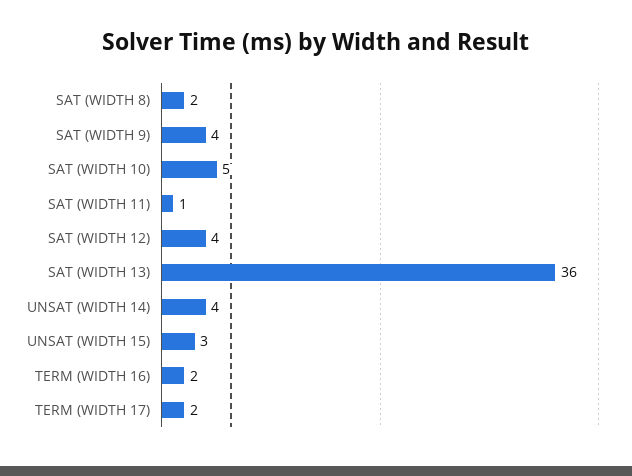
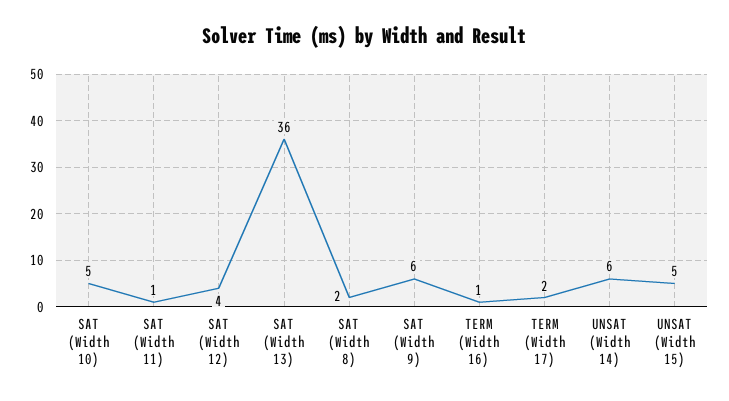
  {
    "SAT (WIDTH 8)": 2,
-   "SAT (WIDTH 9)": 4,
+   "SAT (WIDTH 9)": 6,
    "SAT (WIDTH 10)": 5,
    "SAT (WIDTH 11)": 1,
    "SAT (WIDTH 12)": 4,
    "SAT (WIDTH 13)": 36,
-   "UNSAT (WIDTH 14)": 4,
+   "UNSAT (WIDTH 14)": 6,
-   "UNSAT (WIDTH 15)": 3,
+   "UNSAT (WIDTH 15)": 5,
-   "TERM (WIDTH 16)": 2,
+   "TERM (WIDTH 16)": 1,
    "TERM (WIDTH 17)": 2
  }

